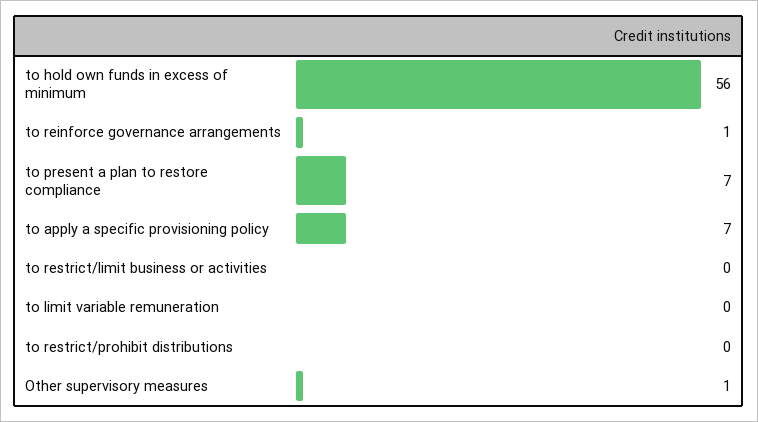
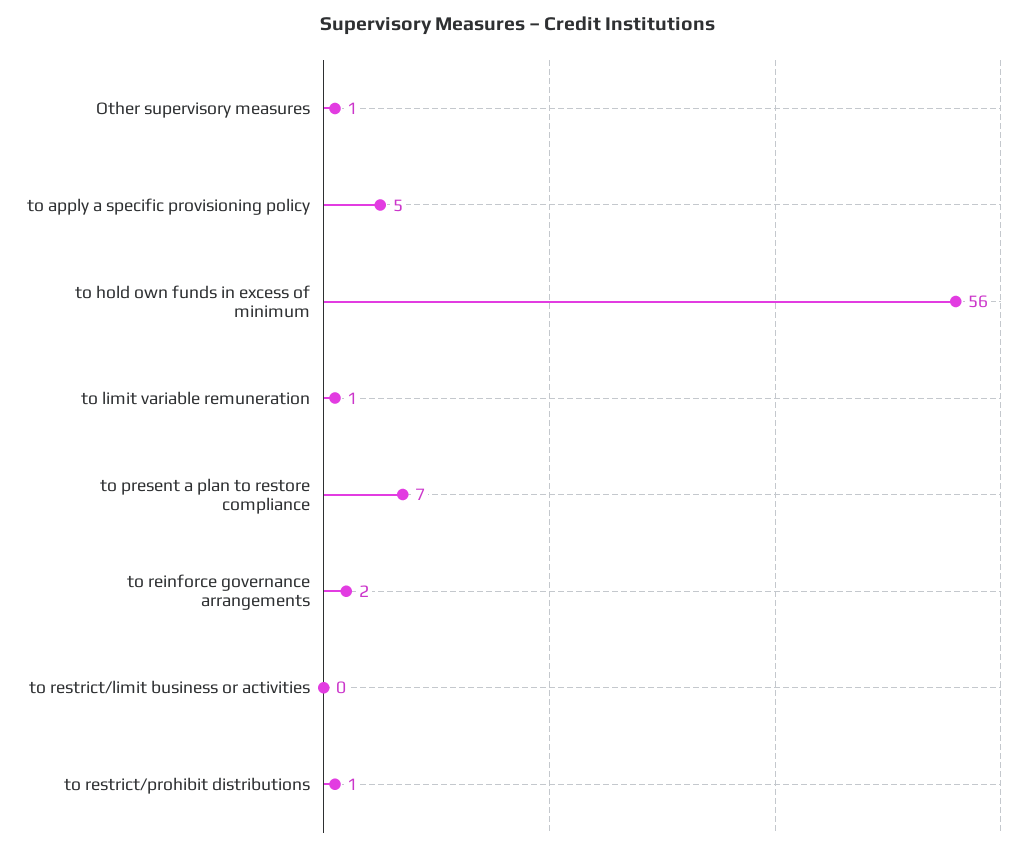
  {
    "to hold own funds in excess of minimum": 56,
-   "to reinforce governance arrangements": 1,
+   "to reinforce governance arrangements": 2,
    "to present a plan to restore compliance": 7,
-   "to apply a specific provisioning policy": 7,
+   "to apply a specific provisioning policy": 5,
    "to restrict/limit business or activities": 0,
-   "to limit variable remuneration": 0,
+   "to limit variable remuneration": 1,
-   "to restrict/prohibit distributions": 0,
+   "to restrict/prohibit distributions": 1,
    "Other supervisory measures": 1
  }

